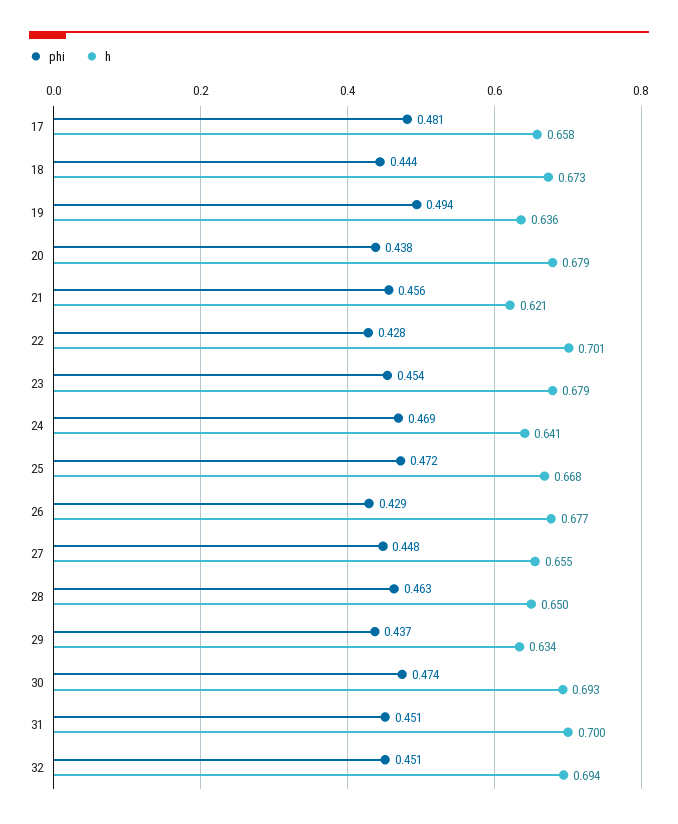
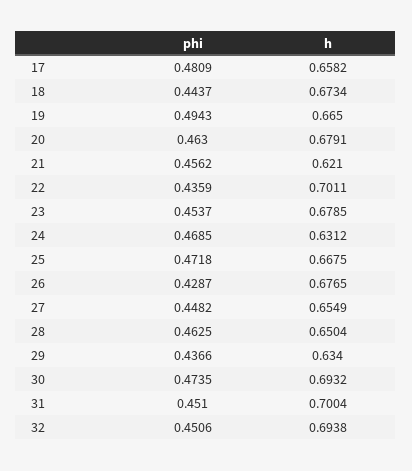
  {
    "phi": {
      "17": 0.4809,
      "18": 0.4437,
      "19": 0.4943,
-     "20": 0.438,
+     "20": 0.463,
      "21": 0.4562,
-     "22": 0.428,
+     "22": 0.4359,
      "23": 0.4537,
      "24": 0.4685,
      "25": 0.4718,
      "26": 0.4287,
      "27": 0.4482,
      "28": 0.4625,
      "29": 0.4366,
      "30": 0.4735,
      "31": 0.451,
      "32": 0.4506
    },
    "h": {
      "17": 0.6582,
      "18": 0.6734,
-     "19": 0.636,
+     "19": 0.665,
      "20": 0.6791,
      "21": 0.621,
      "22": 0.7011,
      "23": 0.6785,
-     "24": 0.641,
+     "24": 0.6312,
      "25": 0.6675,
      "26": 0.6765,
      "27": 0.6549,
      "28": 0.6504,
      "29": 0.634,
      "30": 0.6932,
      "31": 0.7004,
      "32": 0.6938
    }
  }

